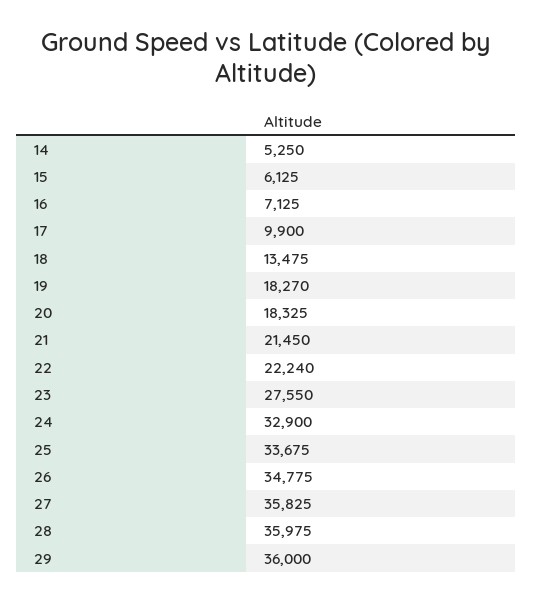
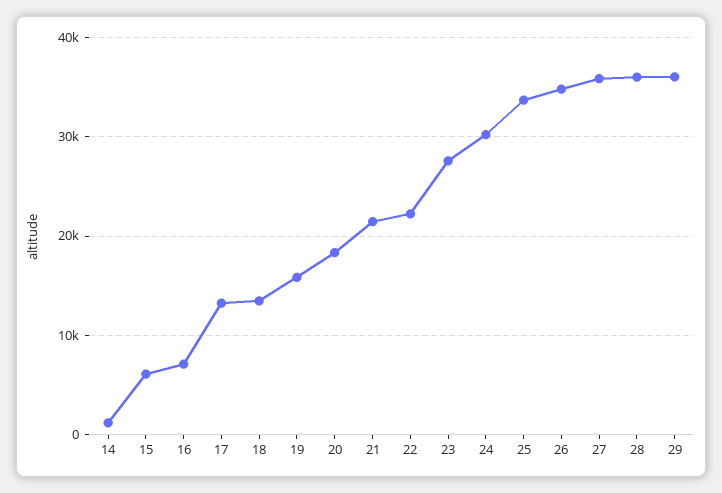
  {
-   "14": 5250,
+   "14": 1000,
    "15": 6125,
    "16": 7125,
-   "17": 9900,
+   "17": 13000,
    "18": 13475,
-   "19": 18270,
+   "19": 16000,
    "20": 18325,
    "21": 21450,
    "22": 22240,
    "23": 27550,
-   "24": 32900,
+   "24": 30000,
    "25": 33675,
    "26": 34775,
    "27": 35825,
    "28": 35975,
    "29": 36000
  }

